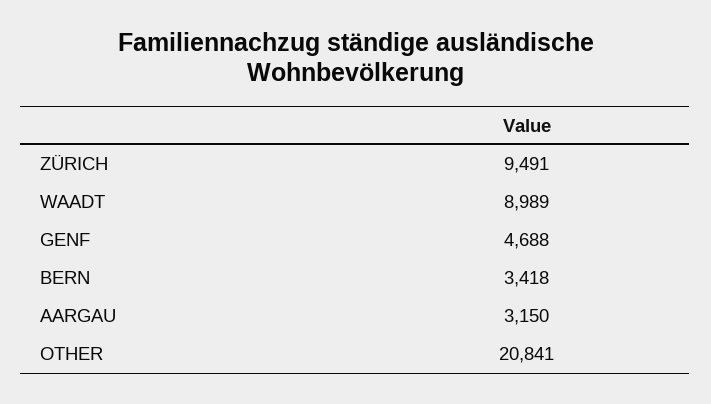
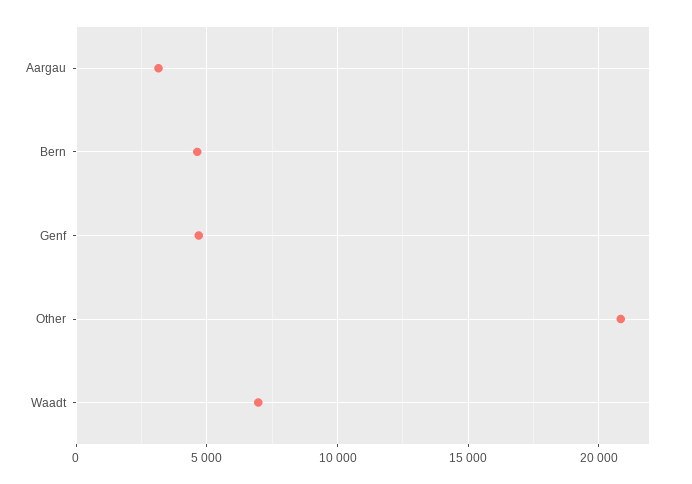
  {
-   "ZÜRICH": 9491,
-   "WAADT": 8989,
+   "WAADT": 7000,
    "GENF": 4688,
-   "BERN": 3418,
+   "BERN": 4500,
    "AARGAU": 3150,
    "OTHER": 20841
  }

